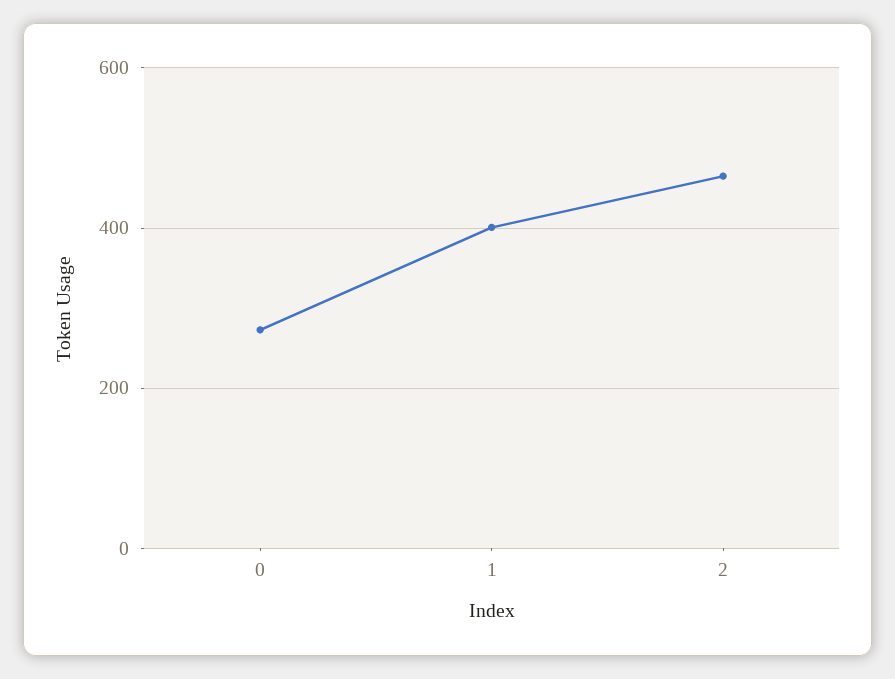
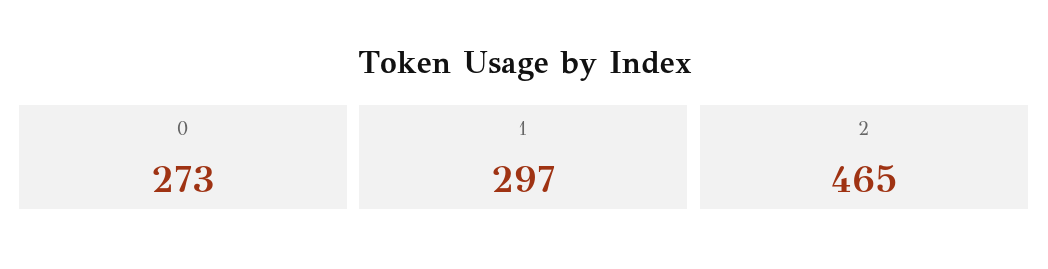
  {
    "0": 273,
-   "1": 400,
+   "1": 297,
    "2": 465
  }

